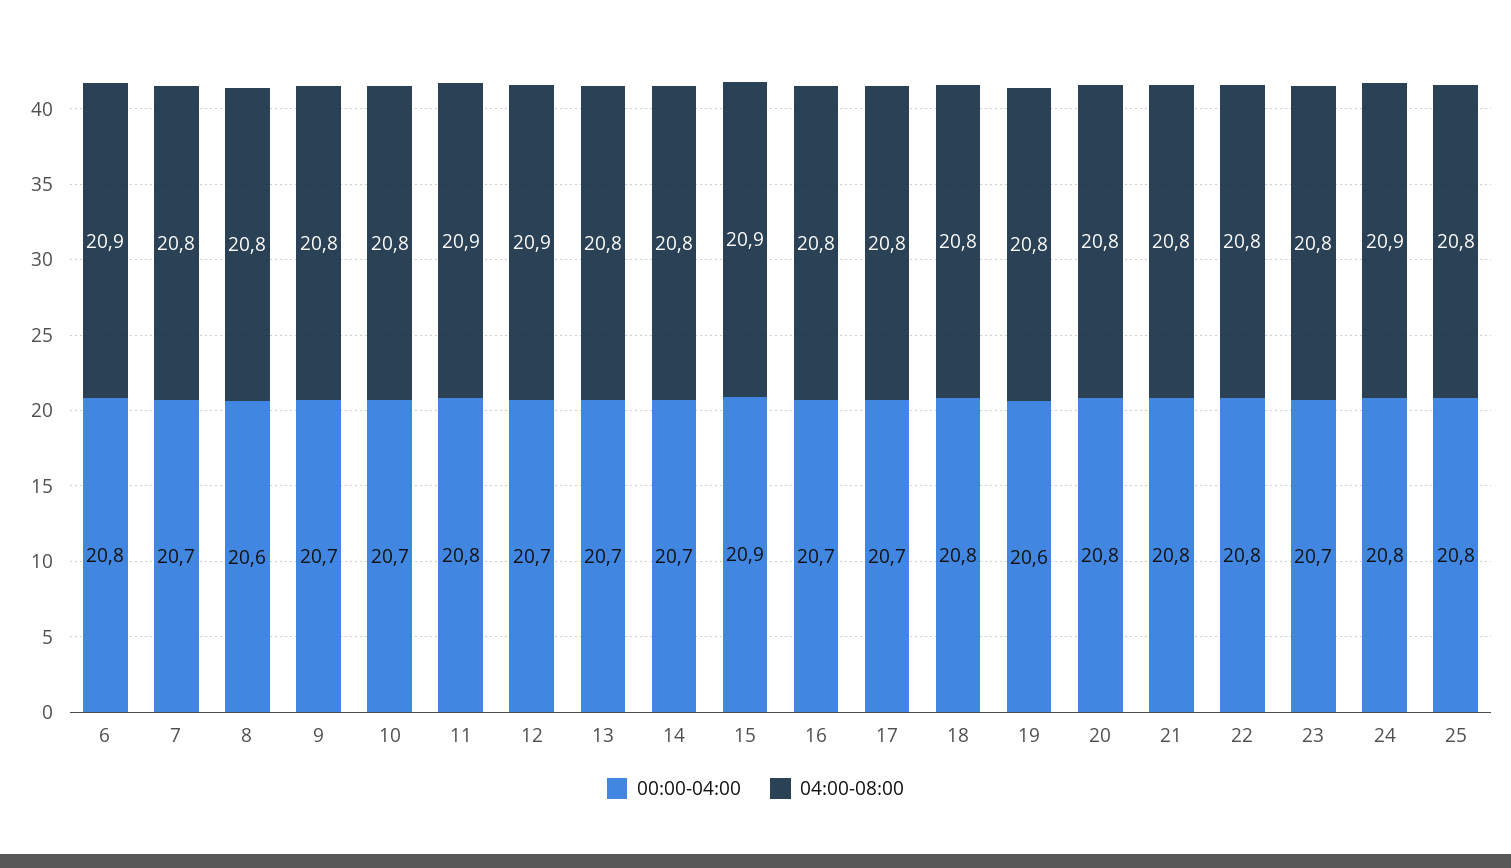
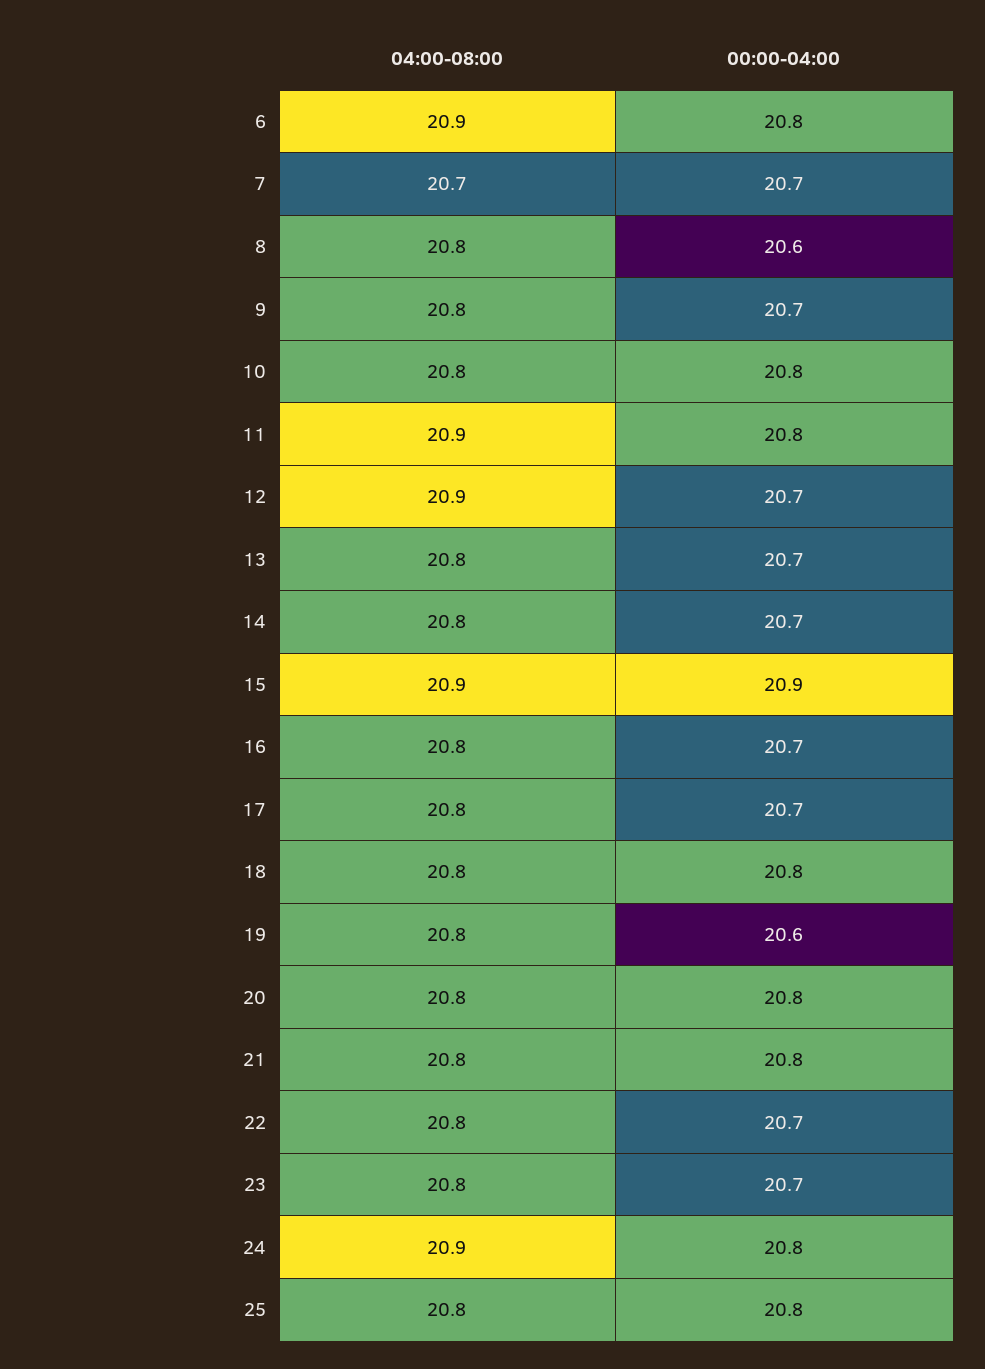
  {
    "00:00-04:00": {
      "6": 20.8,
      "7": 20.7,
      "8": 20.6,
      "9": 20.7,
-     "10": 20.7,
+     "10": 20.8,
      "11": 20.8,
      "12": 20.7,
      "13": 20.7,
      "14": 20.7,
      "15": 20.9,
      "16": 20.7,
      "17": 20.7,
      "18": 20.8,
      "19": 20.6,
      "20": 20.8,
      "21": 20.8,
-     "22": 20.8,
+     "22": 20.7,
      "23": 20.7,
      "24": 20.8,
      "25": 20.8
    },
    "04:00-08:00": {
      "6": 20.9,
-     "7": 20.8,
+     "7": 20.7,
      "8": 20.8,
      "9": 20.8,
      "10": 20.8,
      "11": 20.9,
      "12": 20.9,
      "13": 20.8,
      "14": 20.8,
      "15": 20.9,
      "16": 20.8,
      "17": 20.8,
      "18": 20.8,
      "19": 20.8,
      "20": 20.8,
      "21": 20.8,
      "22": 20.8,
      "23": 20.8,
      "24": 20.9,
      "25": 20.8
    }
  }

